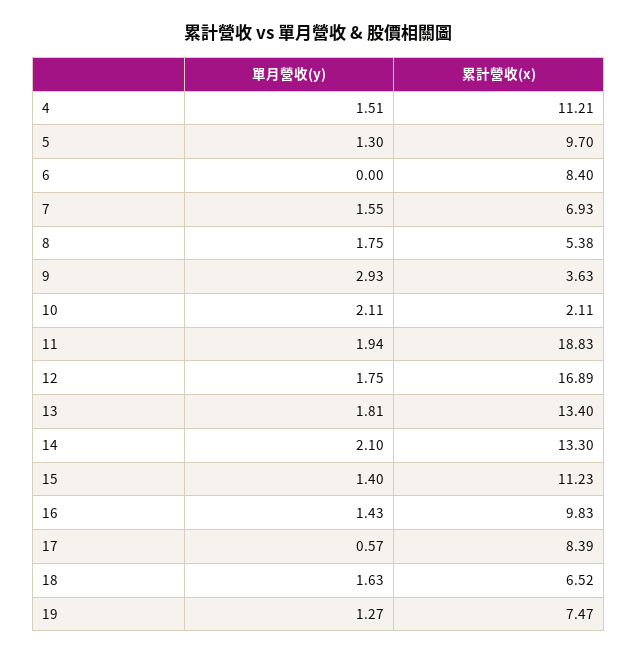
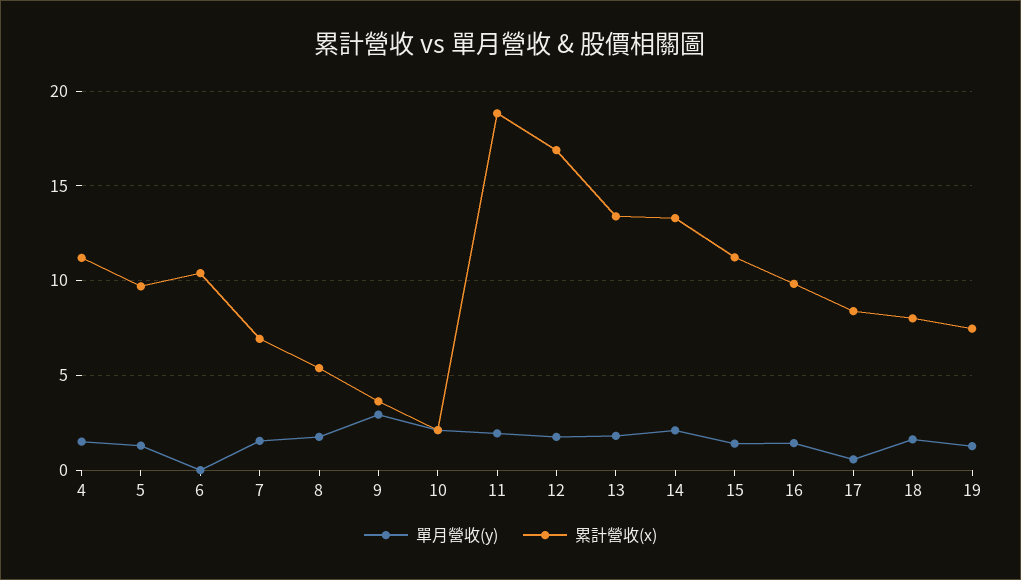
  {
    "單月營收(y)": {
      "4": 1.51,
      "5": 1.3,
      "6": 0,
      "7": 1.55,
      "8": 1.75,
      "9": 2.93,
      "10": 2.11,
      "11": 1.94,
      "12": 1.75,
      "13": 1.81,
      "14": 2.1,
      "15": 1.4,
      "16": 1.43,
      "17": 0.57,
      "18": 1.63,
      "19": 1.27
    },
    "累計營收(x)": {
      "4": 11.21,
      "5": 9.7,
-     "6": 8.4,
+     "6": 10.5,
      "7": 6.93,
      "8": 5.38,
      "9": 3.63,
      "10": 2.11,
      "11": 18.83,
      "12": 16.89,
      "13": 13.4,
      "14": 13.3,
      "15": 11.23,
      "16": 9.83,
      "17": 8.39,
-     "18": 6.52,
+     "18": 8,
      "19": 7.47
    }
  }

